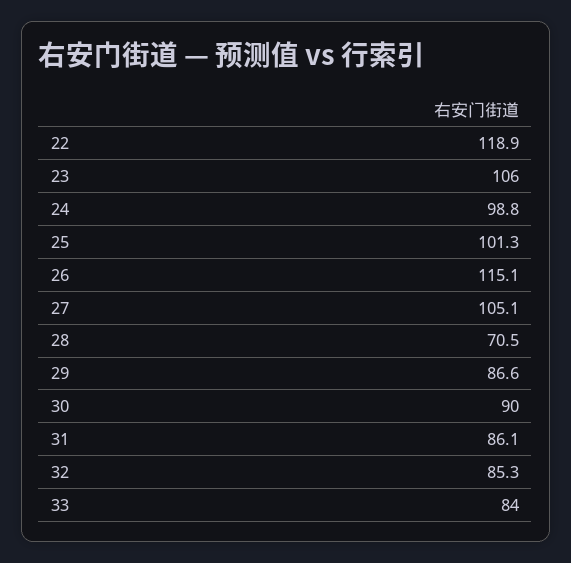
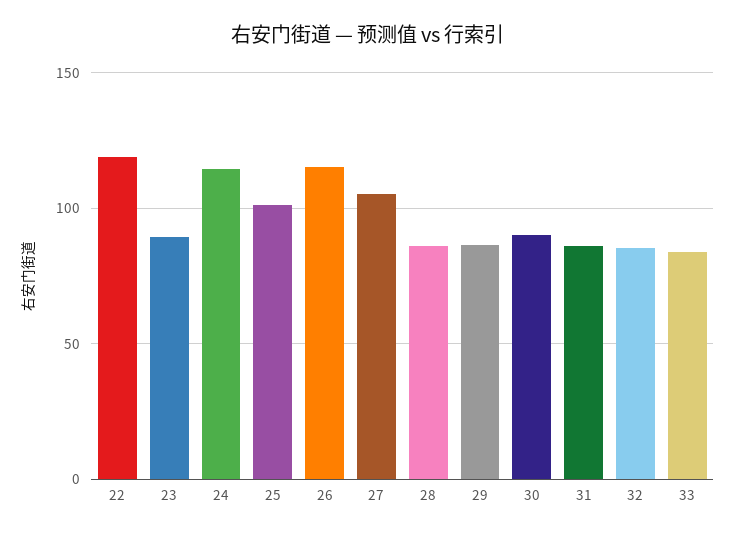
  {
    "22": 118.9,
-   "23": 106,
+   "23": 90,
-   "24": 98.8,
+   "24": 115,
    "25": 101.3,
    "26": 115.1,
    "27": 105.1,
-   "28": 70.5,
+   "28": 85,
    "29": 86.6,
    "30": 90,
    "31": 86.1,
    "32": 85.3,
    "33": 84
  }

